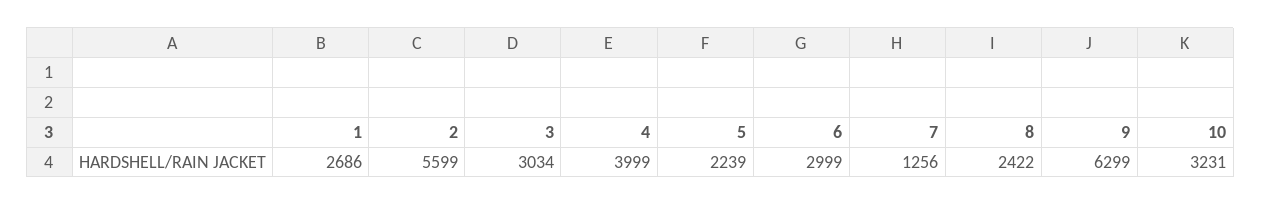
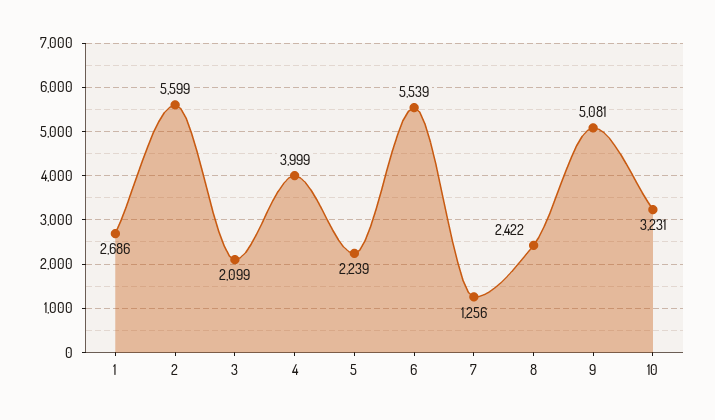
  {
    "1": 2686,
    "2": 5599,
-   "3": 3034,
+   "3": 2099,
    "4": 3999,
    "5": 2239,
-   "6": 2999,
+   "6": 5539,
    "7": 1256,
    "8": 2422,
-   "9": 6299,
+   "9": 5081,
    "10": 3231
  }

